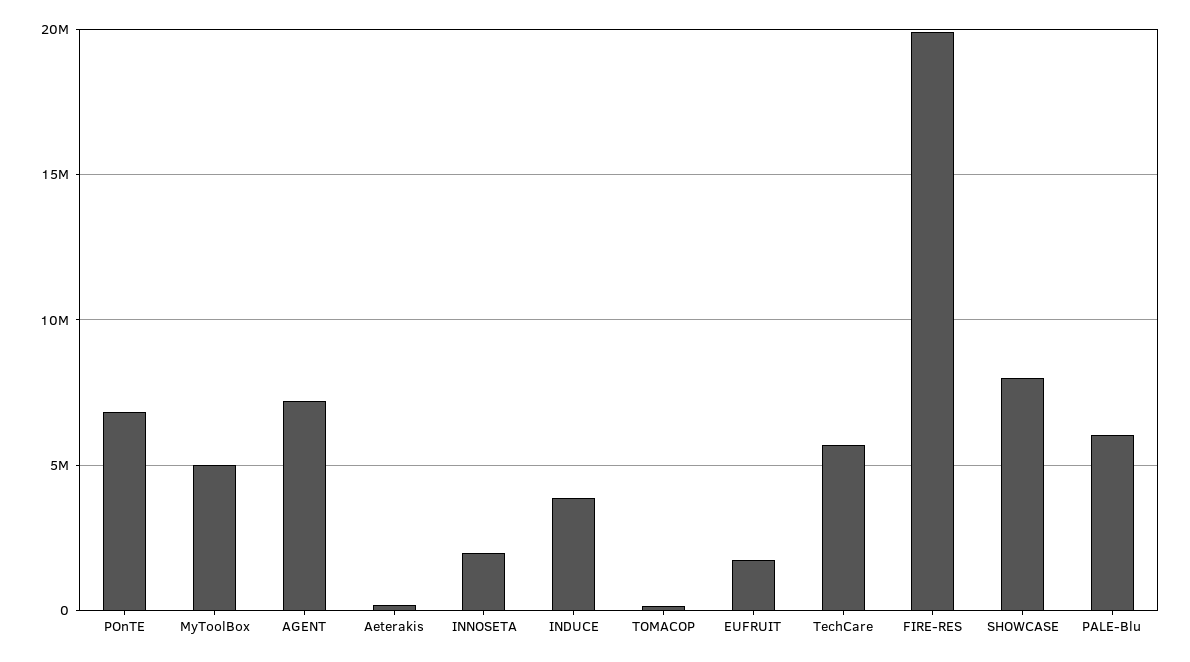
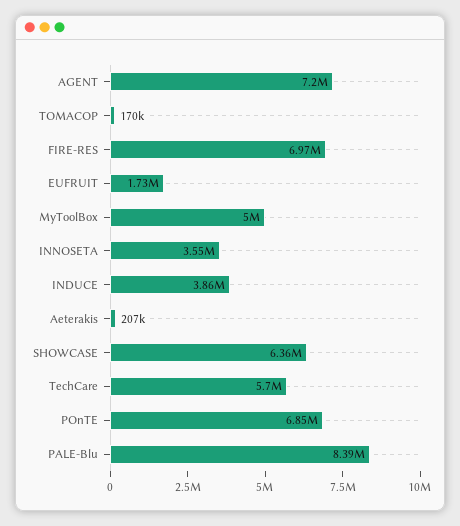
  {
    "POnTE": 6850000,
    "MyToolBox": 5000000,
    "AGENT": 7200000,
    "Aeterakis": 207000,
-   "INNOSETA": 2000000,
+   "INNOSETA": 3550000,
    "INDUCE": 3860000,
    "TOMACOP": 170000,
    "EUFRUIT": 1730000,
    "TechCare": 5700000,
-   "FIRE-RES": 20000000,
+   "FIRE-RES": 6970000,
-   "SHOWCASE": 8000000,
+   "SHOWCASE": 6360000,
-   "PALE-Blu": 6000000
+   "PALE-Blu": 8390000
  }

